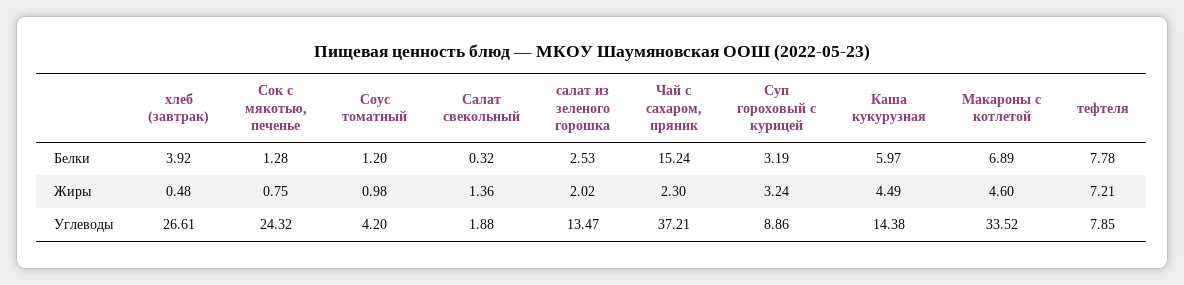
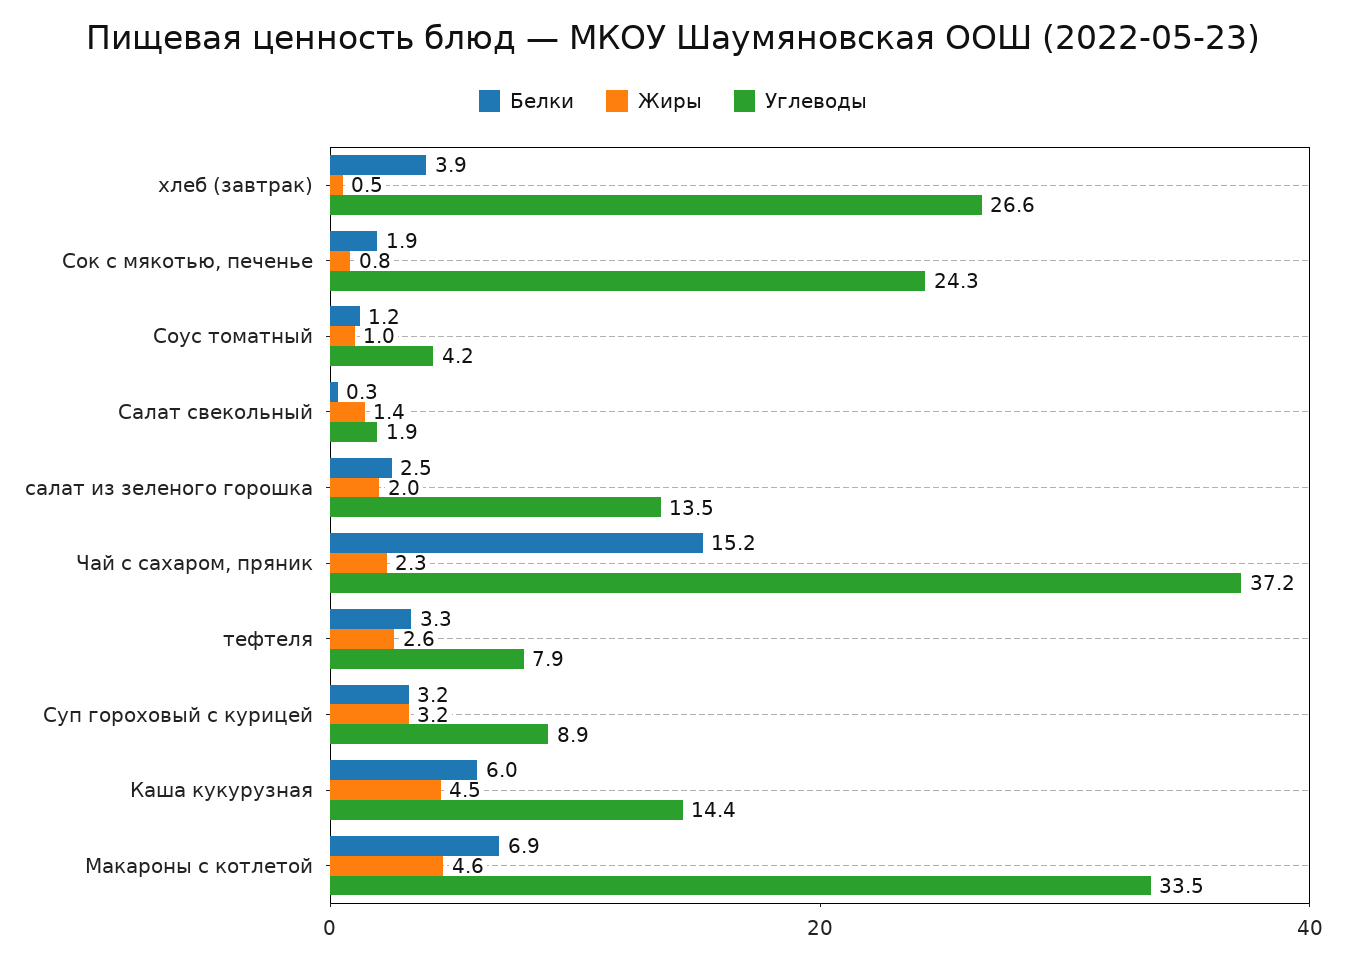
  {
    "Белки": {
      "хлеб (завтрак)": 3.92,
-     "Сок с мякотью, печенье": 1.28,
+     "Сок с мякотью, печенье": 1.9,
      "Соус томатный": 1.2,
      "Салат свекольный": 0.32,
      "салат из зеленого горошка": 2.53,
      "Чай с сахаром, пряник": 15.24,
      "Суп гороховый с курицей": 3.19,
      "Каша кукурузная": 5.97,
      "Макароны с котлетой": 6.89,
-     "тефтеля": 7.78
+     "тефтеля": 3.3
    },
    "Жиры": {
      "хлеб (завтрак)": 0.48,
      "Сок с мякотью, печенье": 0.75,
      "Соус томатный": 0.98,
      "Салат свекольный": 1.36,
      "салат из зеленого горошка": 2.02,
      "Чай с сахаром, пряник": 2.3,
      "Суп гороховый с курицей": 3.24,
      "Каша кукурузная": 4.49,
      "Макароны с котлетой": 4.6,
-     "тефтеля": 7.21
+     "тефтеля": 2.6
    },
    "Углеводы": {
      "хлеб (завтрак)": 26.61,
      "Сок с мякотью, печенье": 24.32,
      "Соус томатный": 4.2,
      "Салат свекольный": 1.88,
      "салат из зеленого горошка": 13.47,
      "Чай с сахаром, пряник": 37.21,
      "Суп гороховый с курицей": 8.86,
      "Каша кукурузная": 14.38,
      "Макароны с котлетой": 33.52,
      "тефтеля": 7.85
    }
  }

